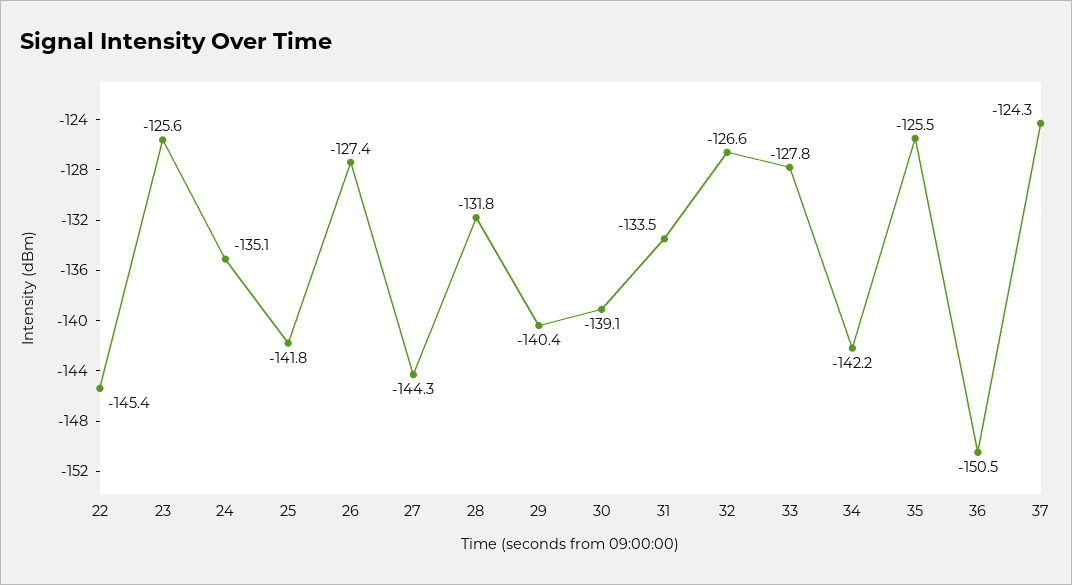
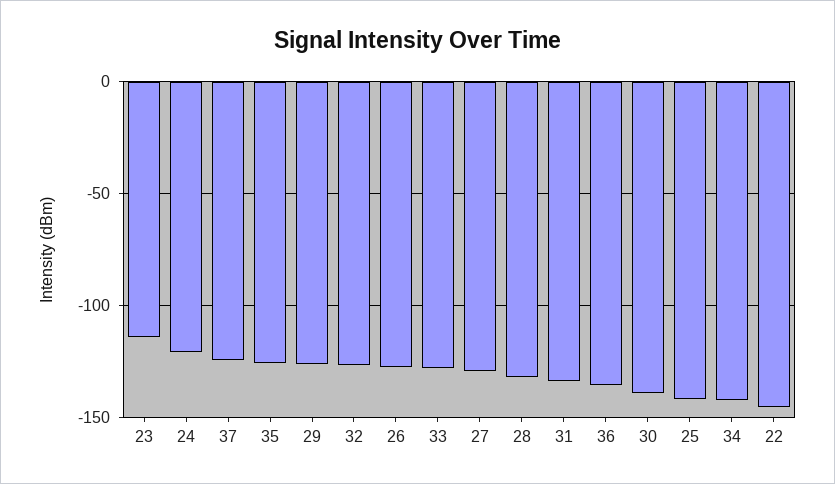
  {
    "22": -145.4,
-   "23": -125.6,
+   "23": -115,
-   "24": -135.1,
+   "24": -120,
    "25": -141.8,
    "26": -127.4,
-   "27": -144.3,
+   "27": -130,
    "28": -131.8,
-   "29": -140.4,
+   "29": -125,
    "30": -139.1,
    "31": -133.5,
    "32": -126.6,
    "33": -127.8,
    "34": -142.2,
    "35": -125.5,
-   "36": -150.5,
+   "36": -135,
    "37": -124.3
  }

